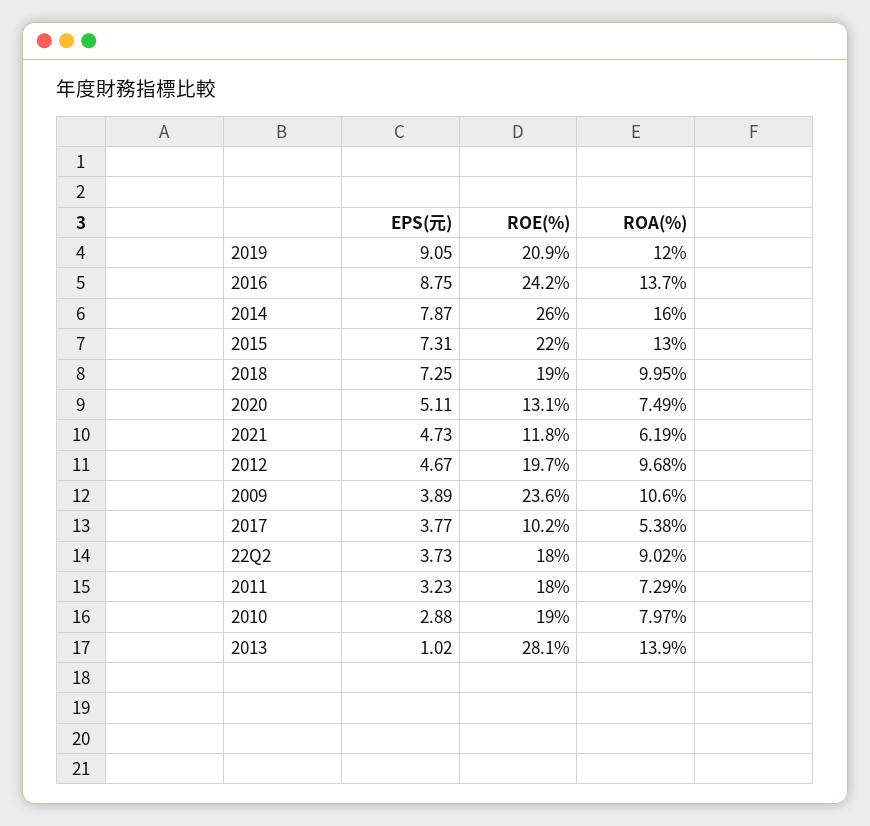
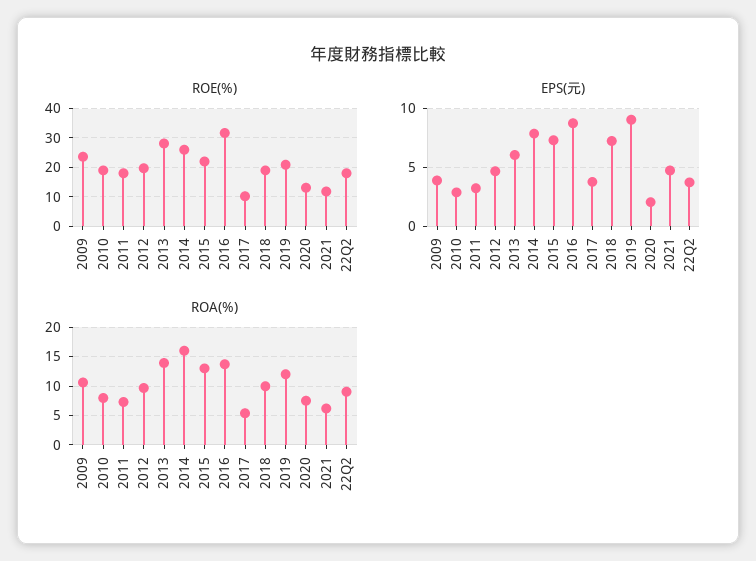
  {
    "EPS(元)": {
      "2019": 9.05,
      "2016": 8.75,
      "2014": 7.87,
      "2015": 7.31,
      "2018": 7.25,
-     "2020": 5.11,
+     "2020": 2,
      "2021": 4.73,
      "2012": 4.67,
      "2009": 3.89,
      "2017": 3.77,
      "22Q2": 3.73,
      "2011": 3.23,
      "2010": 2.88,
-     "2013": 1.02
+     "2013": 6
    },
    "ROE(%)": {
      "2019": 20.9,
-     "2016": 24.2,
+     "2016": 32.5,
      "2014": 26,
      "2015": 22,
      "2018": 19,
      "2020": 13.1,
      "2021": 11.8,
      "2012": 19.7,
      "2009": 23.6,
      "2017": 10.2,
      "22Q2": 18,
      "2011": 18,
      "2010": 19,
      "2013": 28.1
    },
    "ROA(%)": {
      "2019": 12,
      "2016": 13.7,
      "2014": 16,
      "2015": 13,
      "2018": 9.95,
      "2020": 7.49,
      "2021": 6.19,
      "2012": 9.68,
      "2009": 10.6,
      "2017": 5.38,
      "22Q2": 9.02,
      "2011": 7.29,
      "2010": 7.97,
      "2013": 13.9
    }
  }

